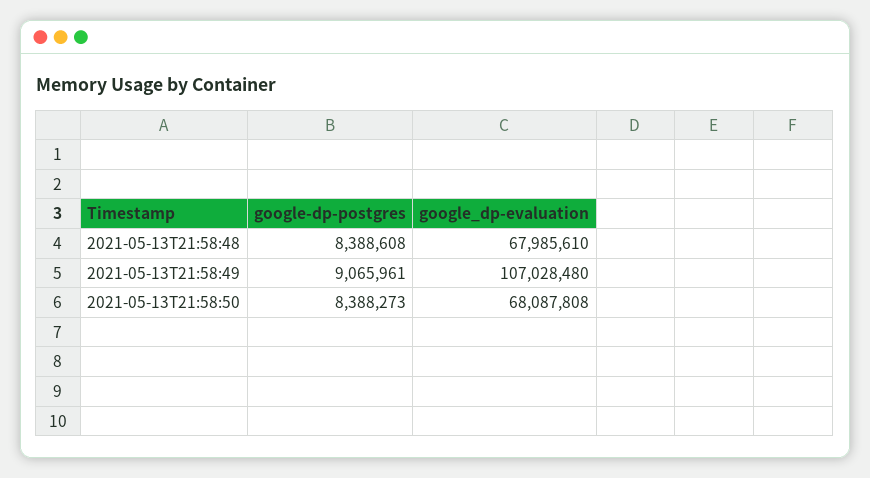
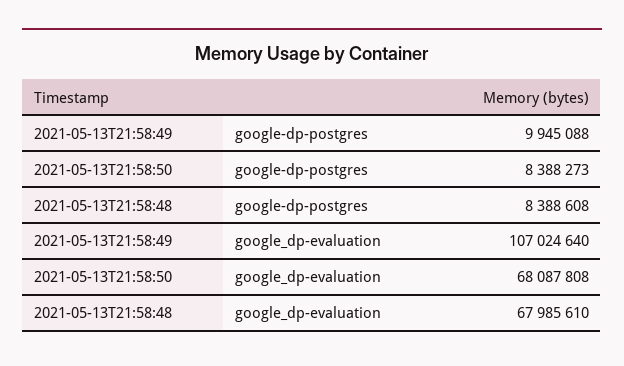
  {
    "google-dp-postgres": {
      "2021-05-13T21:58:48": 8388608,
-     "2021-05-13T21:58:49": 9065961,
+     "2021-05-13T21:58:49": 9945088,
      "2021-05-13T21:58:50": 8388273
    },
    "google_dp-evaluation": {
      "2021-05-13T21:58:48": 67985610,
-     "2021-05-13T21:58:49": 107028480,
+     "2021-05-13T21:58:49": 107024640,
      "2021-05-13T21:58:50": 68087808
    }
  }

